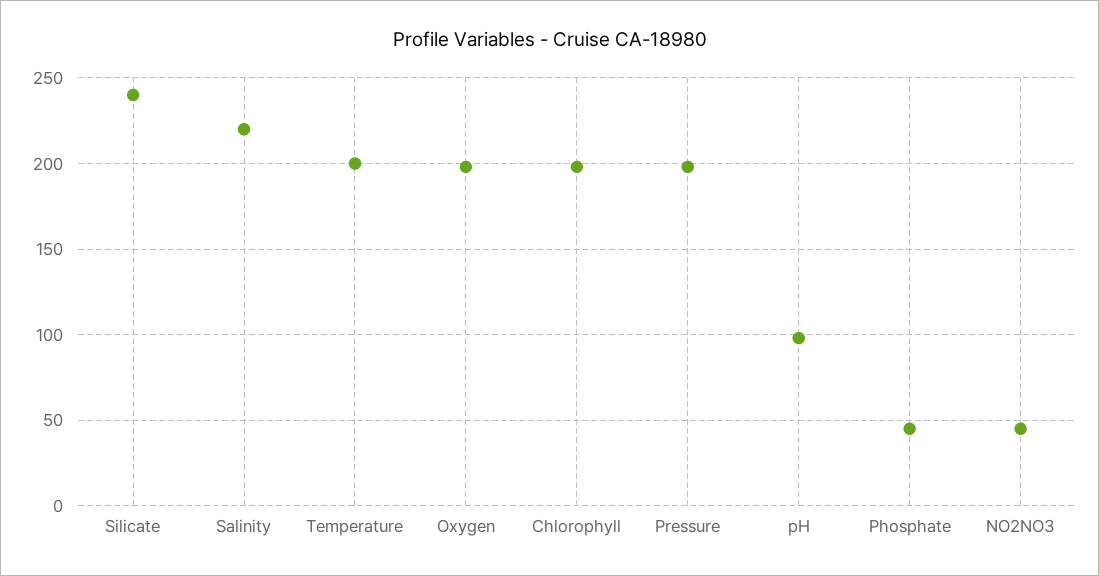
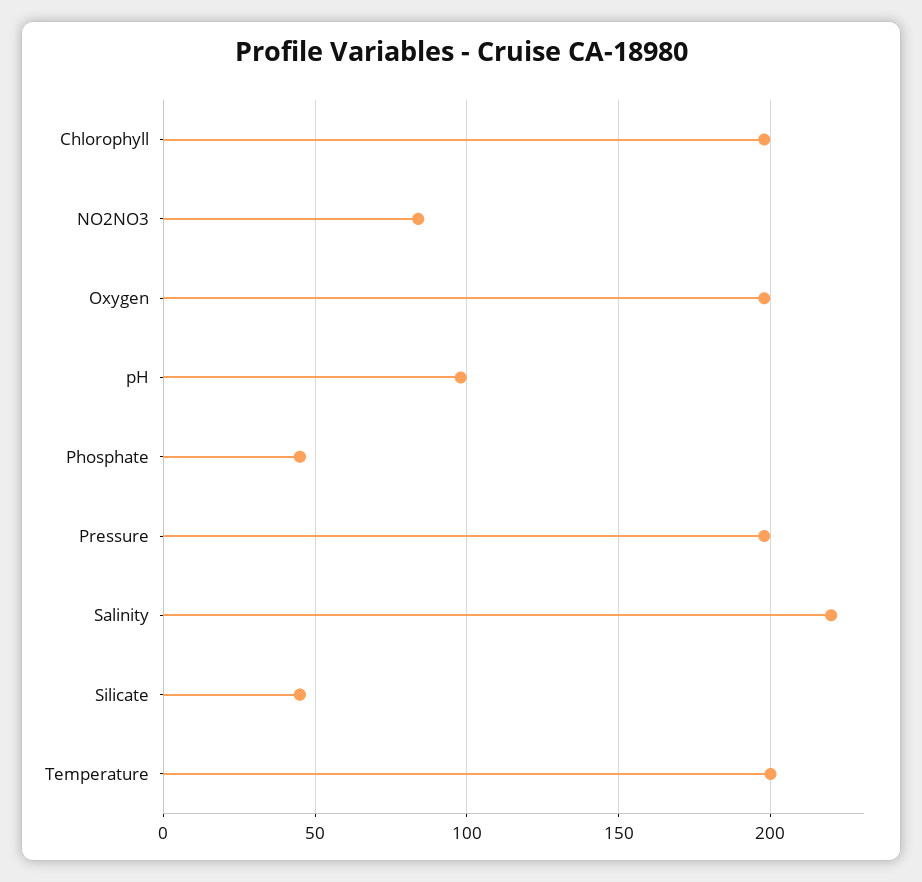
  {
-   "Silicate": 240,
+   "Silicate": 45,
    "Salinity": 220,
    "Temperature": 200,
    "Oxygen": 200,
    "Chlorophyll": 200,
    "Pressure": 200,
    "pH": 100,
    "Phosphate": 45,
-   "NO2NO3": 45
+   "NO2NO3": 85
  }

